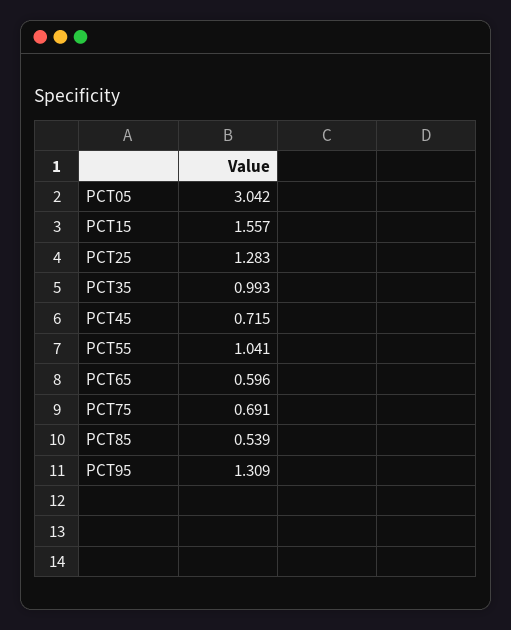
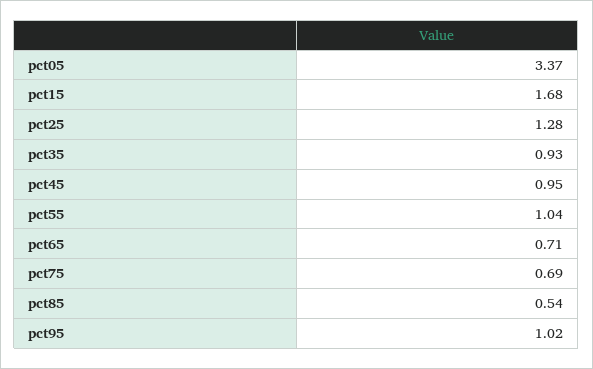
  {
-   "PCT05": 3.042,
+   "PCT05": 3.37,
-   "PCT15": 1.557,
+   "PCT15": 1.68,
    "PCT25": 1.283,
-   "PCT35": 0.993,
+   "PCT35": 0.93,
-   "PCT45": 0.715,
+   "PCT45": 0.95,
    "PCT55": 1.041,
-   "PCT65": 0.596,
+   "PCT65": 0.71,
    "PCT75": 0.691,
    "PCT85": 0.539,
-   "PCT95": 1.309
+   "PCT95": 1.02
  }

